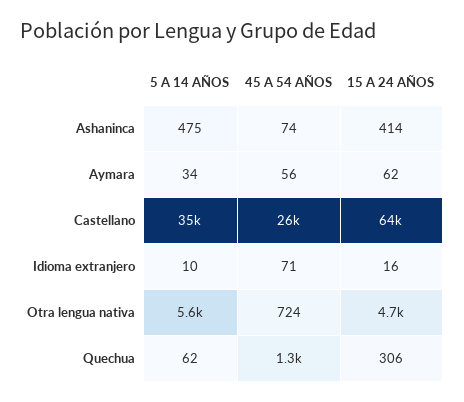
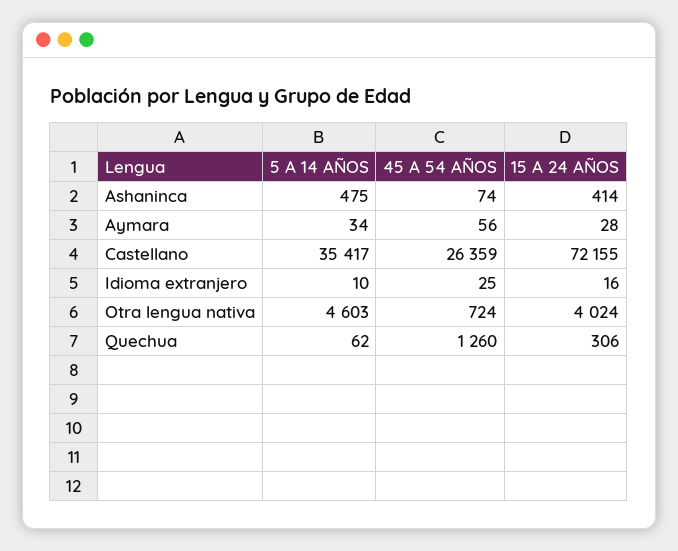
  {
    "5 A 14 AÑOS": {
      "Ashaninca": 475,
      "Aymara": 34,
      "Castellano": 35417,
      "Idioma extranjero": 10,
-     "Otra lengua nativa": 5600,
+     "Otra lengua nativa": 4603,
      "Quechua": 62
    },
    "45 A 54 AÑOS": {
      "Ashaninca": 74,
      "Aymara": 56,
      "Castellano": 26359,
-     "Idioma extranjero": 71,
+     "Idioma extranjero": 25,
      "Otra lengua nativa": 724,
      "Quechua": 1260
    },
    "15 A 24 AÑOS": {
      "Ashaninca": 414,
-     "Aymara": 62,
+     "Aymara": 28,
-     "Castellano": 64000,
+     "Castellano": 72155,
      "Idioma extranjero": 16,
-     "Otra lengua nativa": 4700,
+     "Otra lengua nativa": 4024,
      "Quechua": 306
    }
  }

